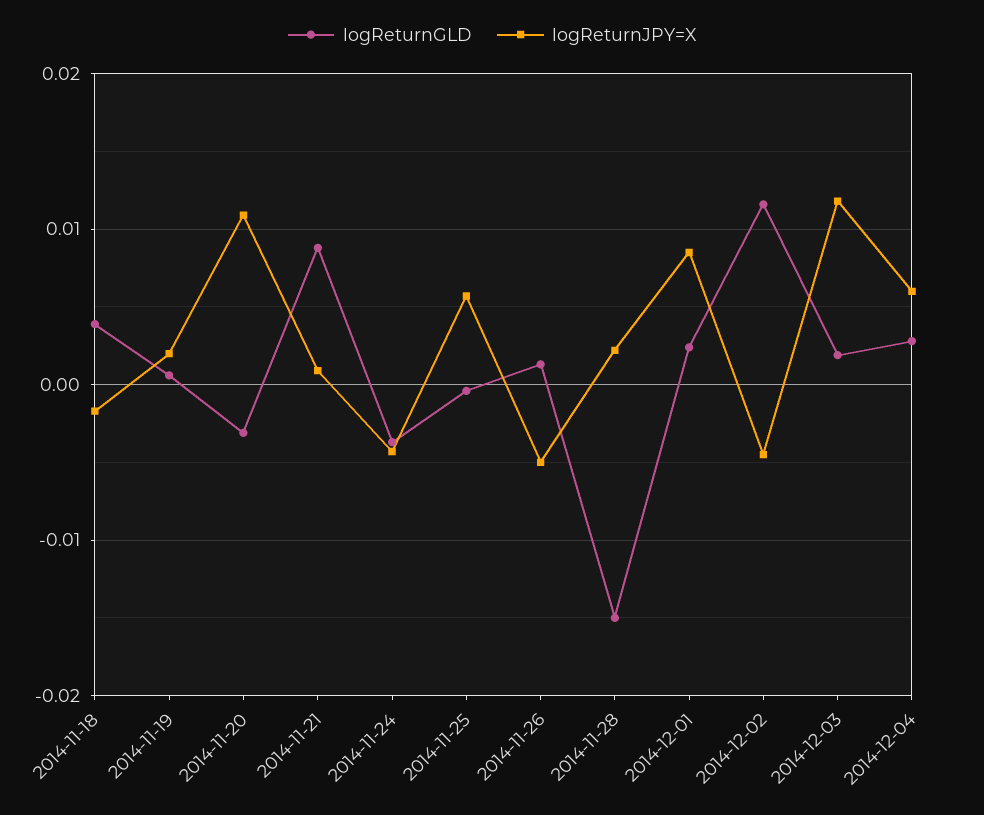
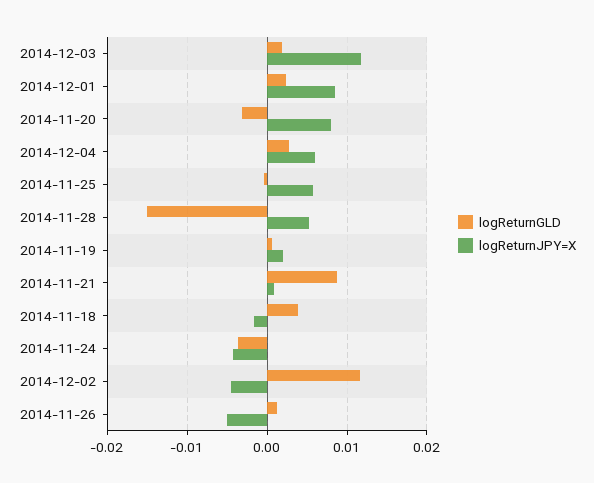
  {
    "logReturnGLD": {
      "2014-11-18": 0.004,
      "2014-11-19": 0.001,
      "2014-11-20": -0.003,
      "2014-11-21": 0.009,
      "2014-11-24": -0.004,
      "2014-11-25": 0,
      "2014-11-26": 0.001,
      "2014-11-28": -0.015,
      "2014-12-01": 0.002,
      "2014-12-02": 0.012,
      "2014-12-03": 0.002,
      "2014-12-04": 0.003
    },
    "logReturnJPY=X": {
      "2014-11-18": -0.002,
      "2014-11-19": 0.002,
-     "2014-11-20": 0.011,
+     "2014-11-20": 0.008,
      "2014-11-21": 0.001,
      "2014-11-24": -0.004,
      "2014-11-25": 0.006,
      "2014-11-26": -0.005,
-     "2014-11-28": 0.002,
+     "2014-11-28": 0.005,
      "2014-12-01": 0.009,
      "2014-12-02": -0.005,
      "2014-12-03": 0.012,
      "2014-12-04": 0.006
    }
  }

